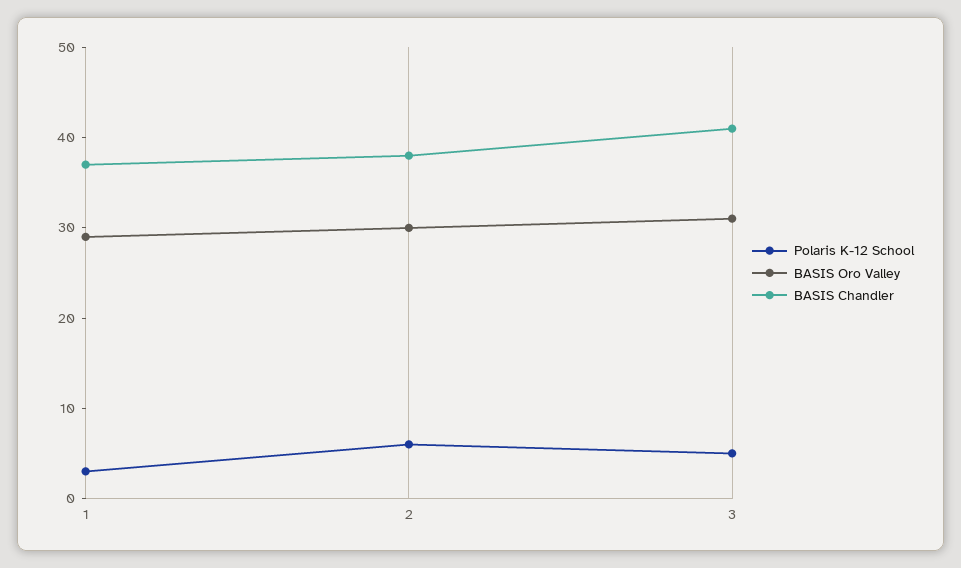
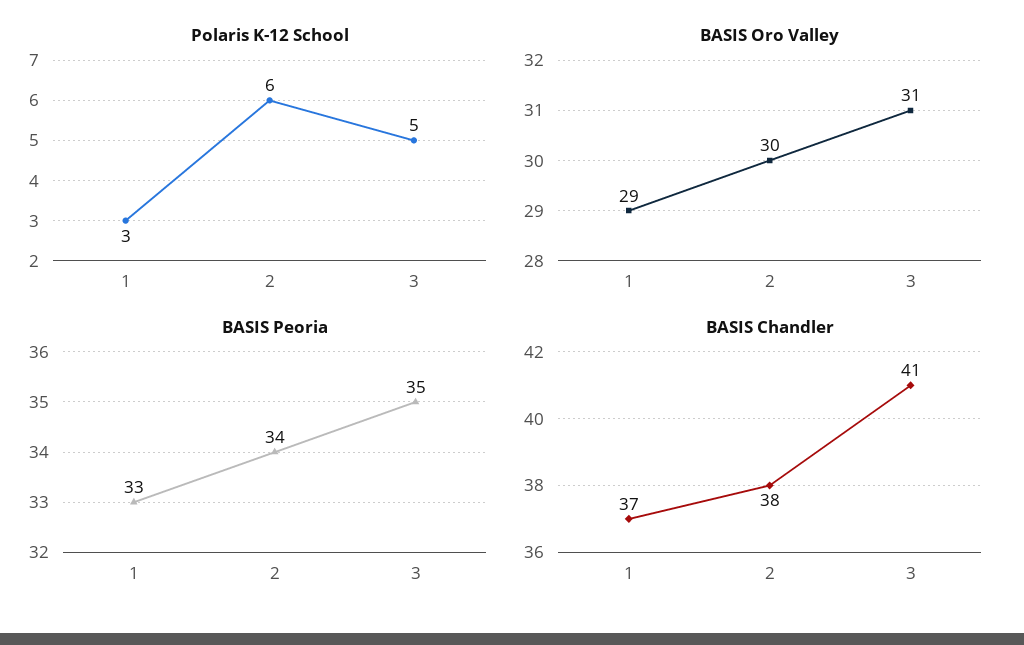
  {
    "Polaris K-12 School": {
      "1": 3,
      "2": 6,
      "3": 5
    },
    "BASIS Oro Valley": {
      "1": 29,
      "2": 30,
      "3": 31
    },
    "BASIS Chandler": {
      "1": 37,
      "2": 38,
      "3": 41
-   }
+   },
+   "BASIS Peoria": {
+     "1": 33,
+     "2": 34,
+     "3": 35
+   }
  }

